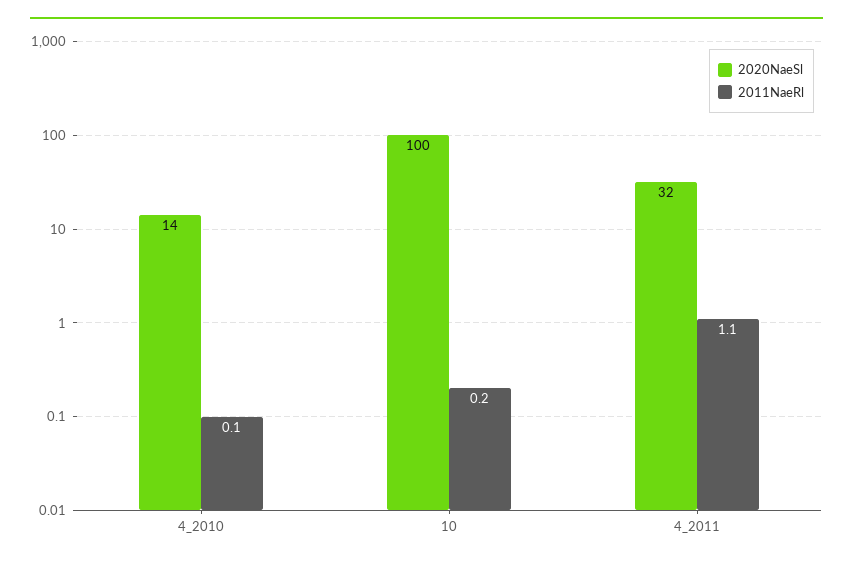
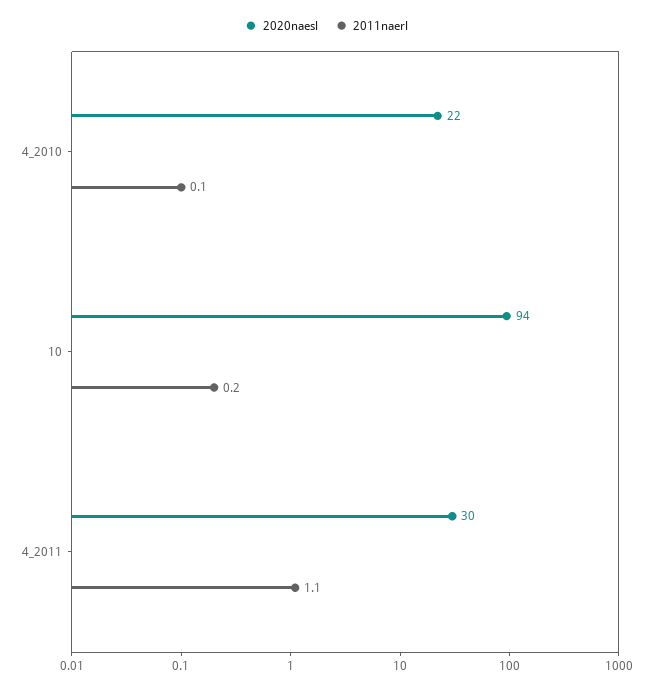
  {
    "2020NaeSl": {
-     "4_2010": 14,
+     "4_2010": 22,
-     "10": 100,
+     "10": 94,
-     "4_2011": 32
+     "4_2011": 30
    },
    "2011NaeRl": {
      "4_2010": 0.1,
      "10": 0.2,
      "4_2011": 1.1
    }
  }

